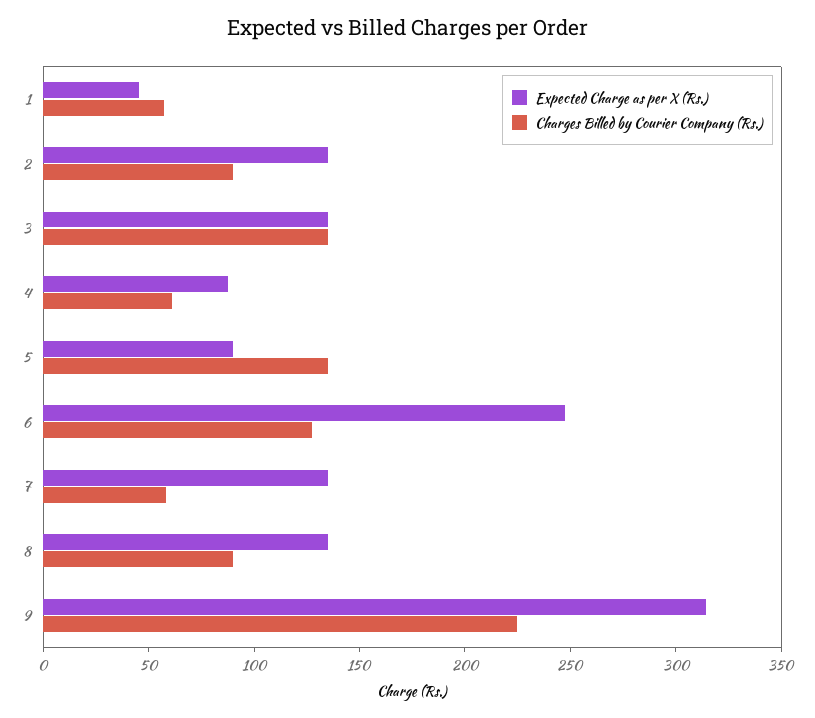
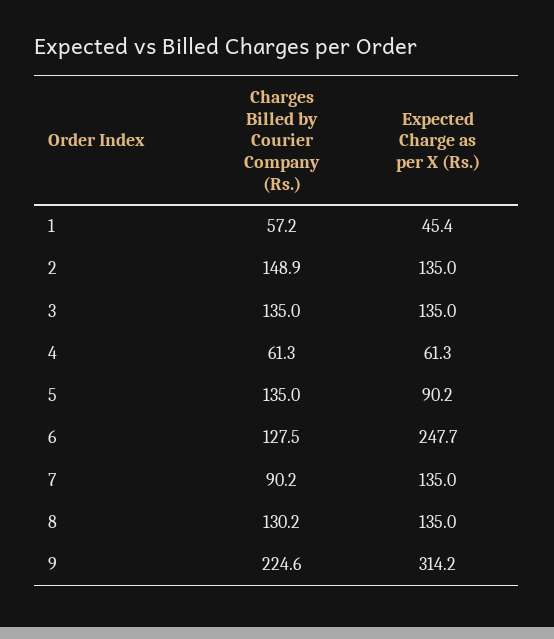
  {
    "Expected Charge as per X (Rs.)": {
      "1": 45.4,
      "2": 135,
      "3": 135,
-     "4": 90,
+     "4": 61.3,
      "5": 90.2,
      "6": 247.7,
      "7": 135,
      "8": 135,
      "9": 314.2
    },
    "Charges Billed by Courier Company (Rs.)": {
      "1": 57.2,
-     "2": 90,
+     "2": 148.9,
      "3": 135,
      "4": 61.3,
      "5": 135,
      "6": 127.5,
-     "7": 60,
+     "7": 90.2,
-     "8": 90,
+     "8": 130.2,
      "9": 224.6
    }
  }

